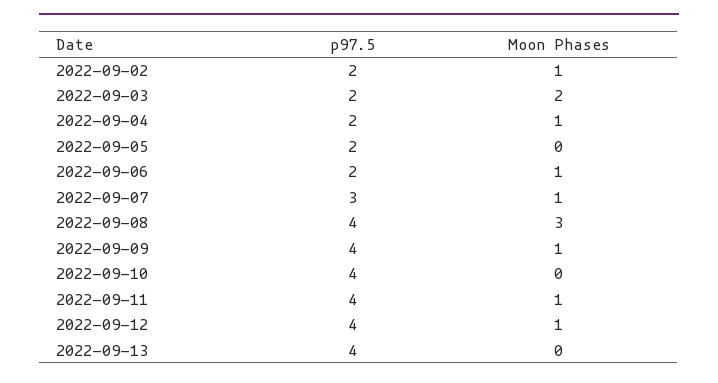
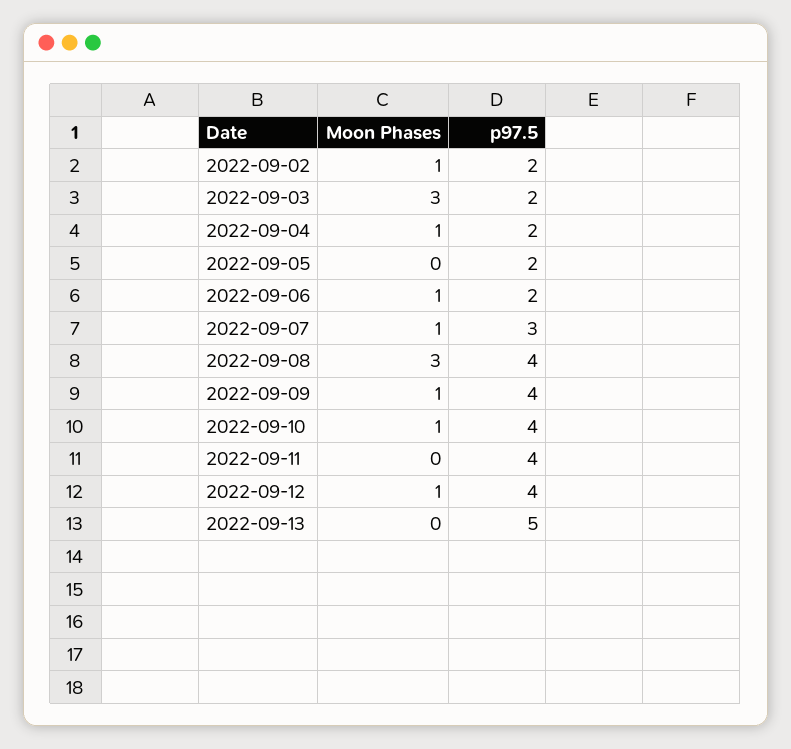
  {
    "p97.5": {
      "2022-09-02": 2,
      "2022-09-03": 2,
      "2022-09-04": 2,
      "2022-09-05": 2,
      "2022-09-06": 2,
      "2022-09-07": 3,
      "2022-09-08": 4,
      "2022-09-09": 4,
      "2022-09-10": 4,
      "2022-09-11": 4,
      "2022-09-12": 4,
-     "2022-09-13": 4
+     "2022-09-13": 5
    },
    "Moon Phases": {
      "2022-09-02": 1,
-     "2022-09-03": 2,
+     "2022-09-03": 3,
      "2022-09-04": 1,
      "2022-09-05": 0,
      "2022-09-06": 1,
      "2022-09-07": 1,
      "2022-09-08": 3,
      "2022-09-09": 1,
-     "2022-09-10": 0,
+     "2022-09-10": 1,
-     "2022-09-11": 1,
+     "2022-09-11": 0,
      "2022-09-12": 1,
      "2022-09-13": 0
    }
  }

